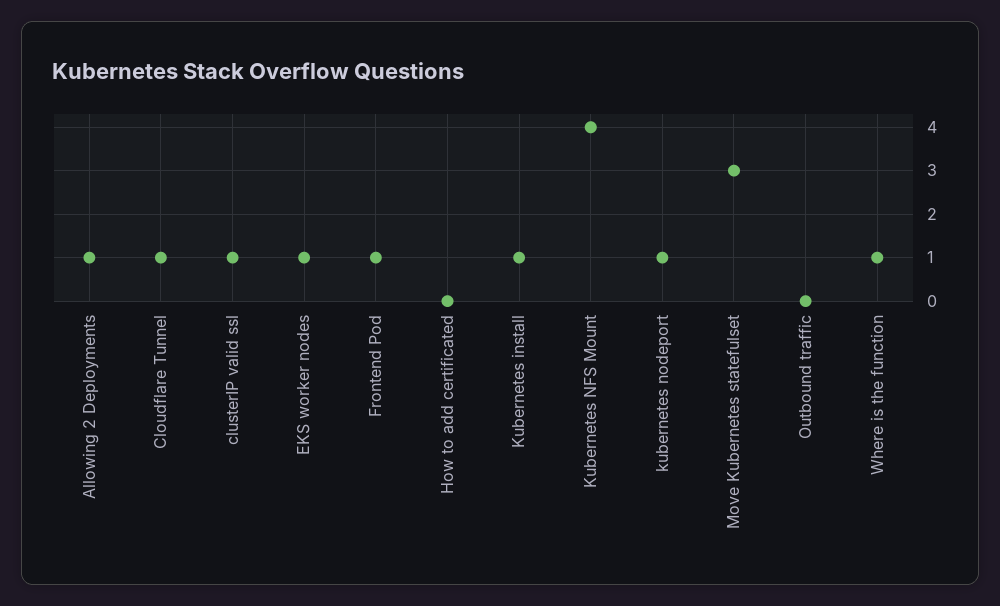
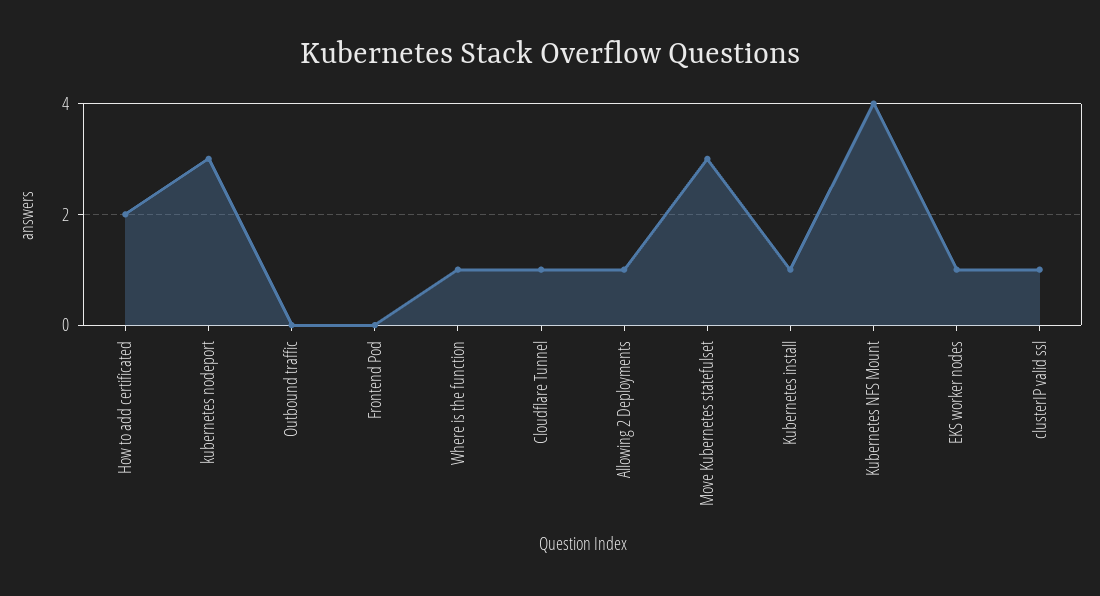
  {
    "Allowing 2 Deployments": 1,
    "Cloudflare Tunnel": 1,
    "clusterIP valid ssl": 1,
    "EKS worker nodes": 1,
-   "Frontend Pod": 1,
+   "Frontend Pod": 0,
-   "How to add certificated": 0,
+   "How to add certificated": 2,
    "Kubernetes install": 1,
    "Kubernetes NFS Mount": 4,
-   "kubernetes nodeport": 1,
+   "kubernetes nodeport": 3,
    "Move Kubernetes statefulset": 3,
    "Outbound traffic": 0,
    "Where is the function": 1
  }

